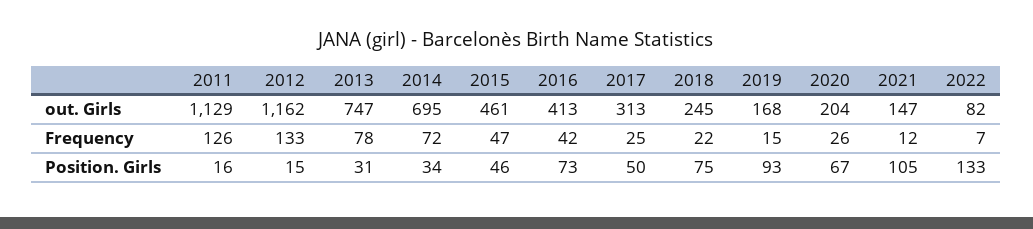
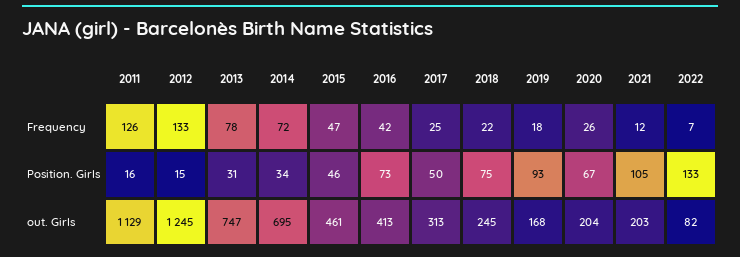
  {
    "2011": {
      "out. Girls": 1129,
      "Frequency": 126,
      "Position. Girls": 16
    },
    "2012": {
-     "out. Girls": 1162,
+     "out. Girls": 1245,
      "Frequency": 133,
      "Position. Girls": 15
    },
    "2013": {
      "out. Girls": 747,
      "Frequency": 78,
      "Position. Girls": 31
    },
    "2014": {
      "out. Girls": 695,
      "Frequency": 72,
      "Position. Girls": 34
    },
    "2015": {
      "out. Girls": 461,
      "Frequency": 47,
      "Position. Girls": 46
    },
    "2016": {
      "out. Girls": 413,
      "Frequency": 42,
      "Position. Girls": 73
    },
    "2017": {
      "out. Girls": 313,
      "Frequency": 25,
      "Position. Girls": 50
    },
    "2018": {
      "out. Girls": 245,
      "Frequency": 22,
      "Position. Girls": 75
    },
    "2019": {
      "out. Girls": 168,
-     "Frequency": 15,
+     "Frequency": 18,
      "Position. Girls": 93
    },
    "2020": {
      "out. Girls": 204,
      "Frequency": 26,
      "Position. Girls": 67
    },
    "2021": {
-     "out. Girls": 147,
+     "out. Girls": 203,
      "Frequency": 12,
      "Position. Girls": 105
    },
    "2022": {
      "out. Girls": 82,
      "Frequency": 7,
      "Position. Girls": 133
    }
  }

